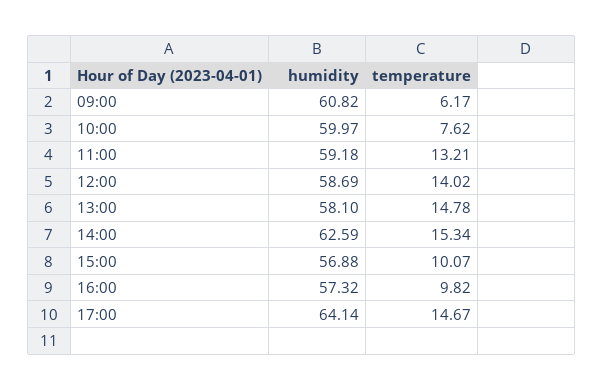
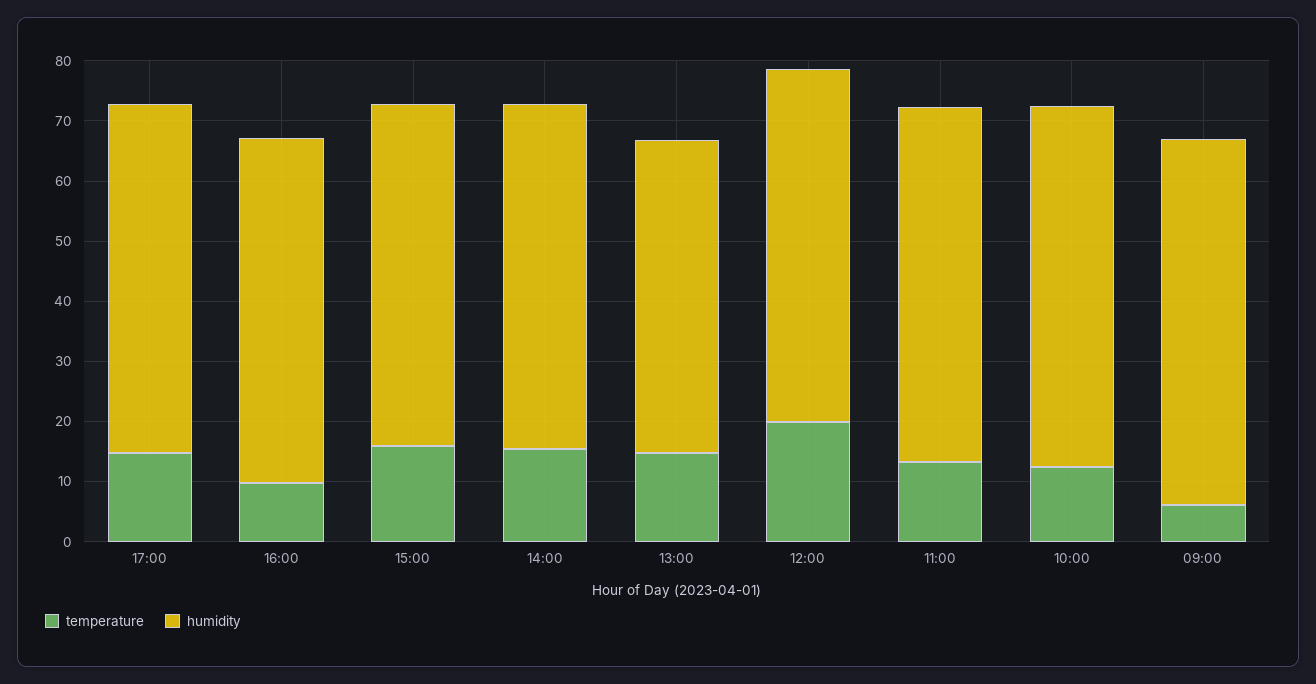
  {
    "humidity": {
      "09:00": 60.82,
      "10:00": 59.97,
      "11:00": 59.18,
      "12:00": 58.69,
-     "13:00": 58.1,
+     "13:00": 52,
-     "14:00": 62.59,
+     "14:00": 58,
      "15:00": 56.88,
      "16:00": 57.32,
-     "17:00": 64.14
+     "17:00": 58
    },
    "temperature": {
      "09:00": 6.17,
-     "10:00": 7.62,
+     "10:00": 12,
      "11:00": 13.21,
-     "12:00": 14.02,
+     "12:00": 20,
      "13:00": 14.78,
      "14:00": 15.34,
-     "15:00": 10.07,
+     "15:00": 16,
      "16:00": 9.82,
      "17:00": 14.67
    }
  }

